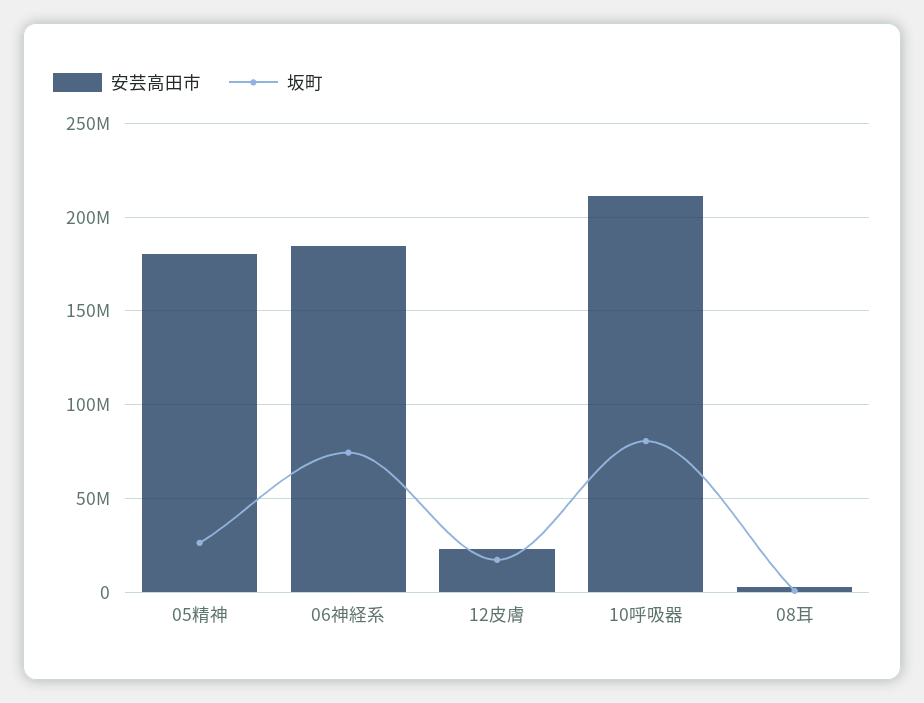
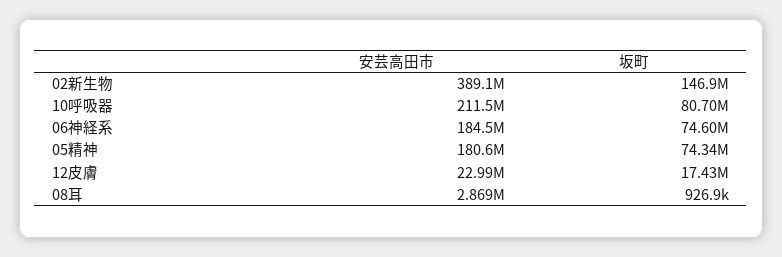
  {
    "安芸高田市": {
      "05精神": 180600000,
      "06神経系": 184500000,
      "12皮膚": 22990000,
      "10呼吸器": 211500000,
-     "08耳": 2869000
+     "08耳": 2869000,
+     "02新生物": 389100000
    },
    "坂町": {
-     "05精神": 25000000,
+     "05精神": 74340000,
      "06神経系": 74600000,
      "12皮膚": 17430000,
      "10呼吸器": 80700000,
-     "08耳": 926900
+     "08耳": 926900,
+     "02新生物": 146900000
    }
  }

